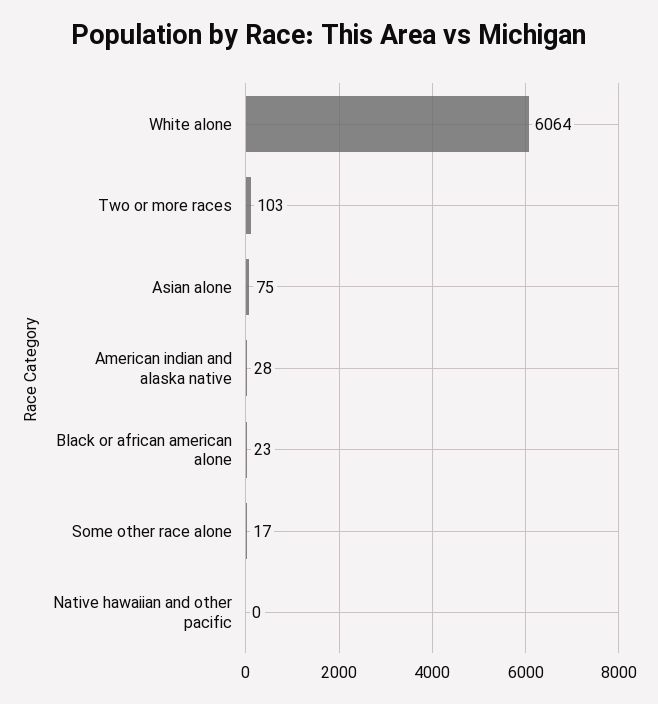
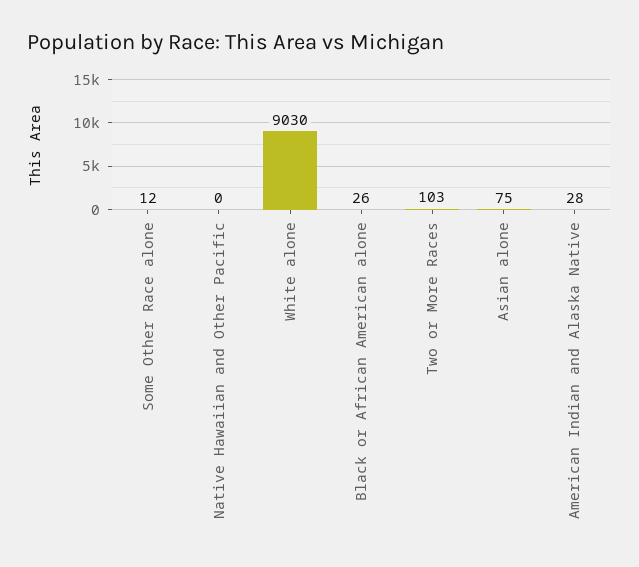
  {
-   "White alone": 6064,
+   "White alone": 9030,
    "Two or more races": 103,
    "Asian alone": 75,
    "American indian and alaska native": 28,
-   "Black or african american alone": 23,
+   "Black or african american alone": 26,
-   "Some other race alone": 17,
+   "Some other race alone": 12,
    "Native hawaiian and other pacific": 0
  }

